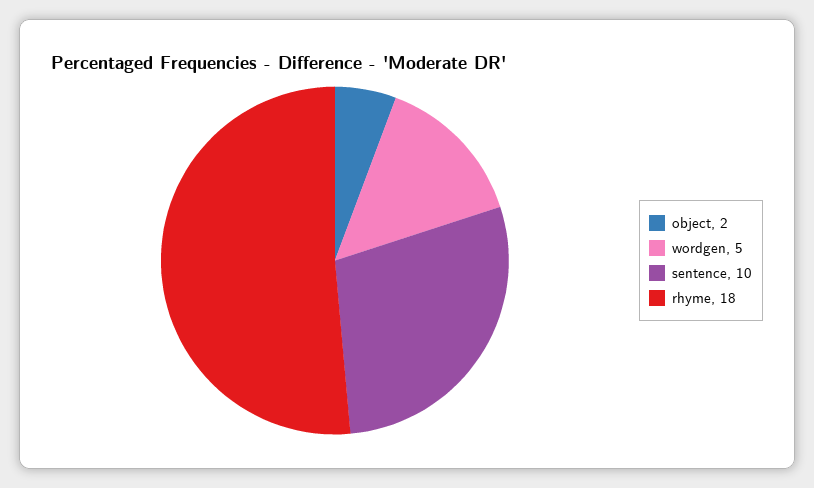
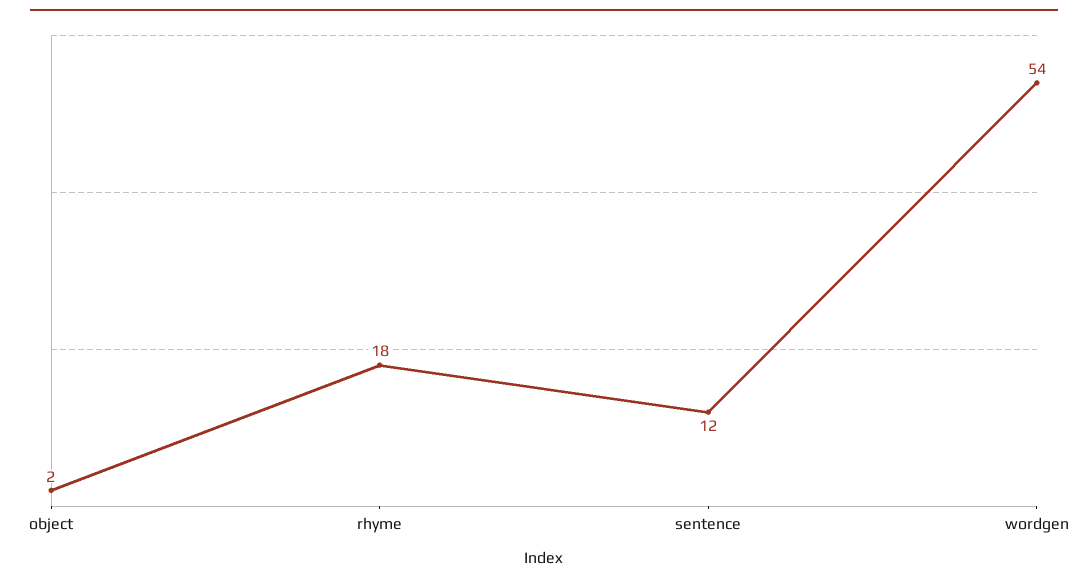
  {
    "object": 2,
-   "wordgen": 5,
+   "wordgen": 54,
-   "sentence": 10,
+   "sentence": 12,
    "rhyme": 18
  }

